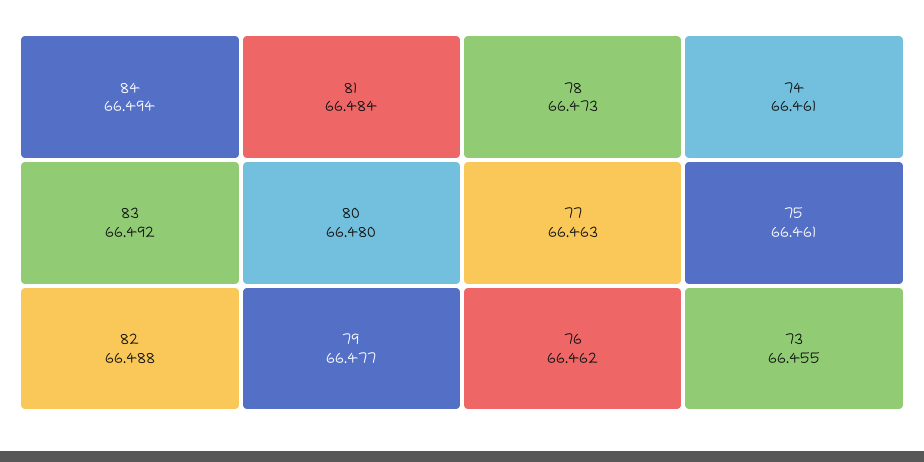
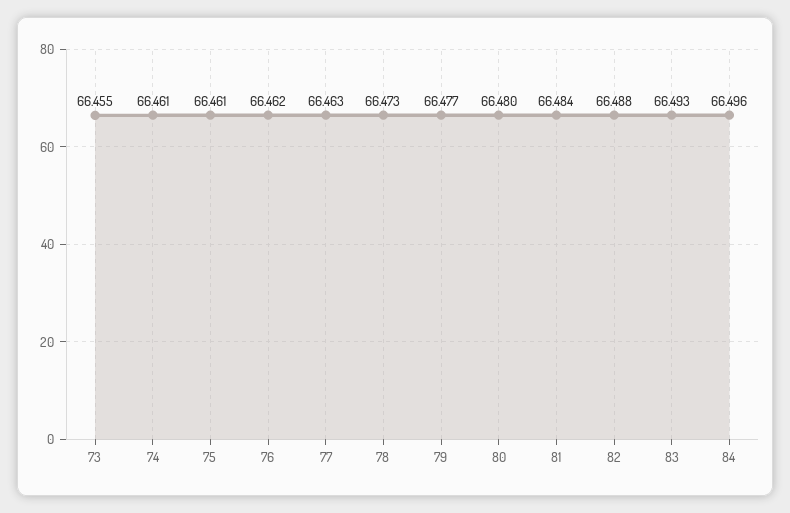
  {
-   "84": 66.494,
+   "84": 66.496,
-   "83": 66.492,
+   "83": 66.493,
    "82": 66.488,
    "81": 66.484,
    "80": 66.48,
    "79": 66.477,
    "78": 66.473,
    "77": 66.463,
    "76": 66.462,
    "74": 66.461,
    "75": 66.461,
    "73": 66.455
  }

